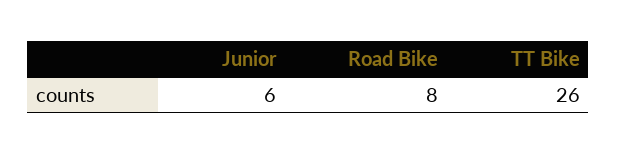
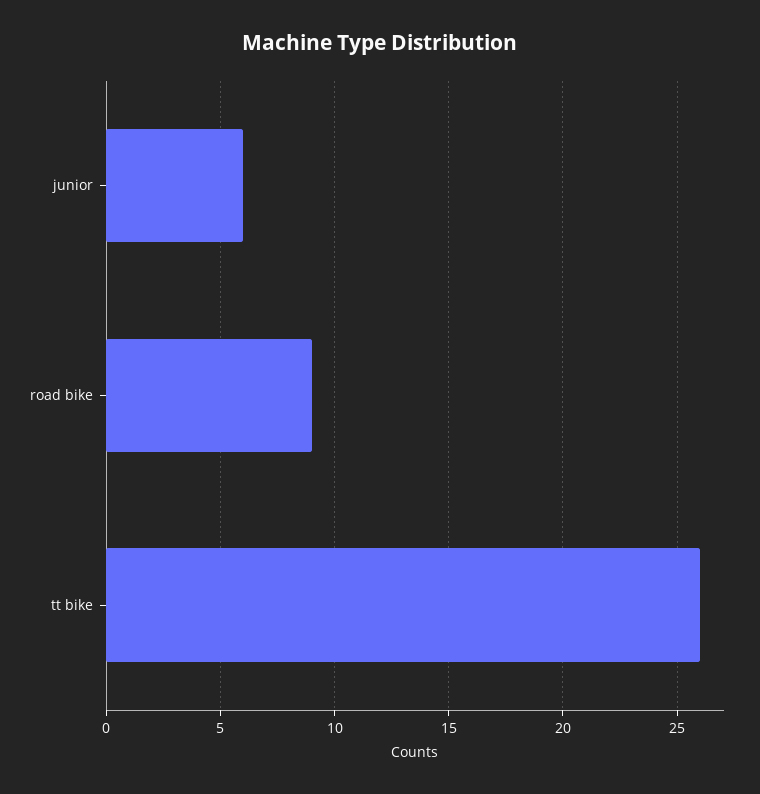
  {
    "Junior": 6,
-   "Road Bike": 8,
+   "Road Bike": 9,
    "TT Bike": 26
  }

